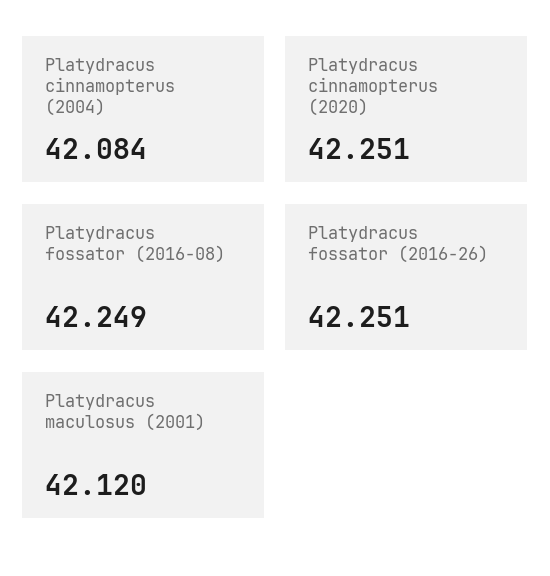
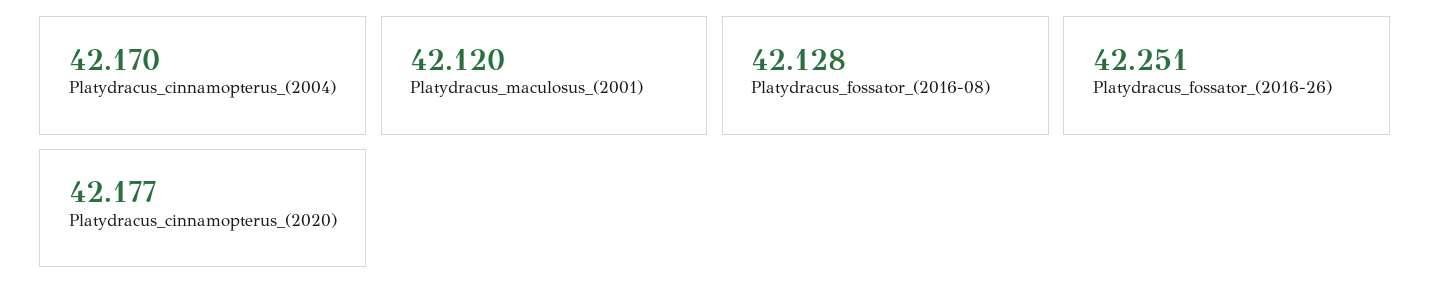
  {
-   "Platydracus cinnamopterus (2004)": 42.084,
+   "Platydracus cinnamopterus (2004)": 42.17,
-   "Platydracus cinnamopterus (2020)": 42.251,
+   "Platydracus cinnamopterus (2020)": 42.177,
-   "Platydracus fossator (2016-08)": 42.249,
+   "Platydracus fossator (2016-08)": 42.128,
    "Platydracus fossator (2016-26)": 42.251,
    "Platydracus maculosus (2001)": 42.12
  }

